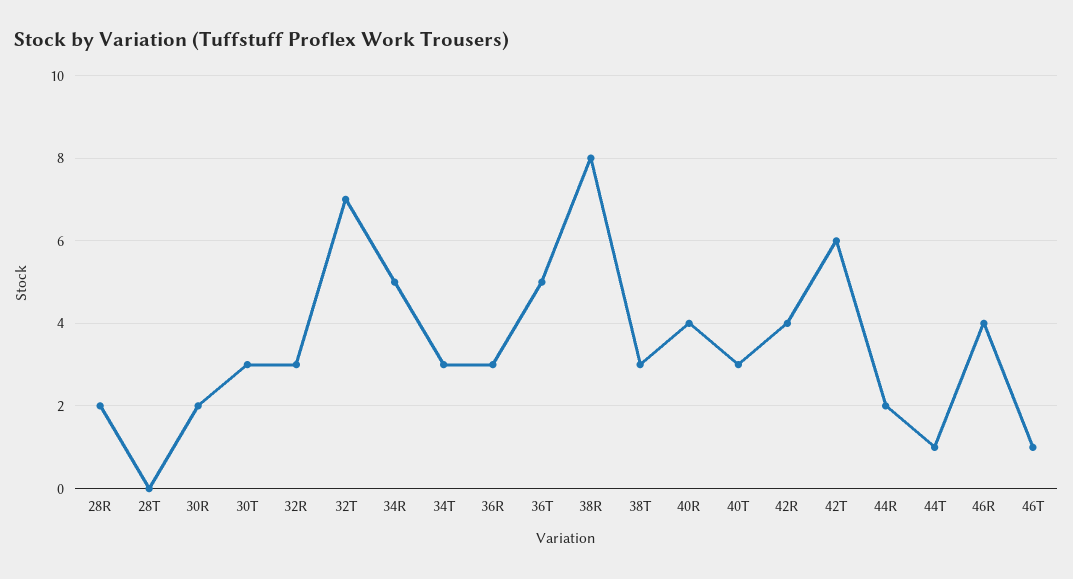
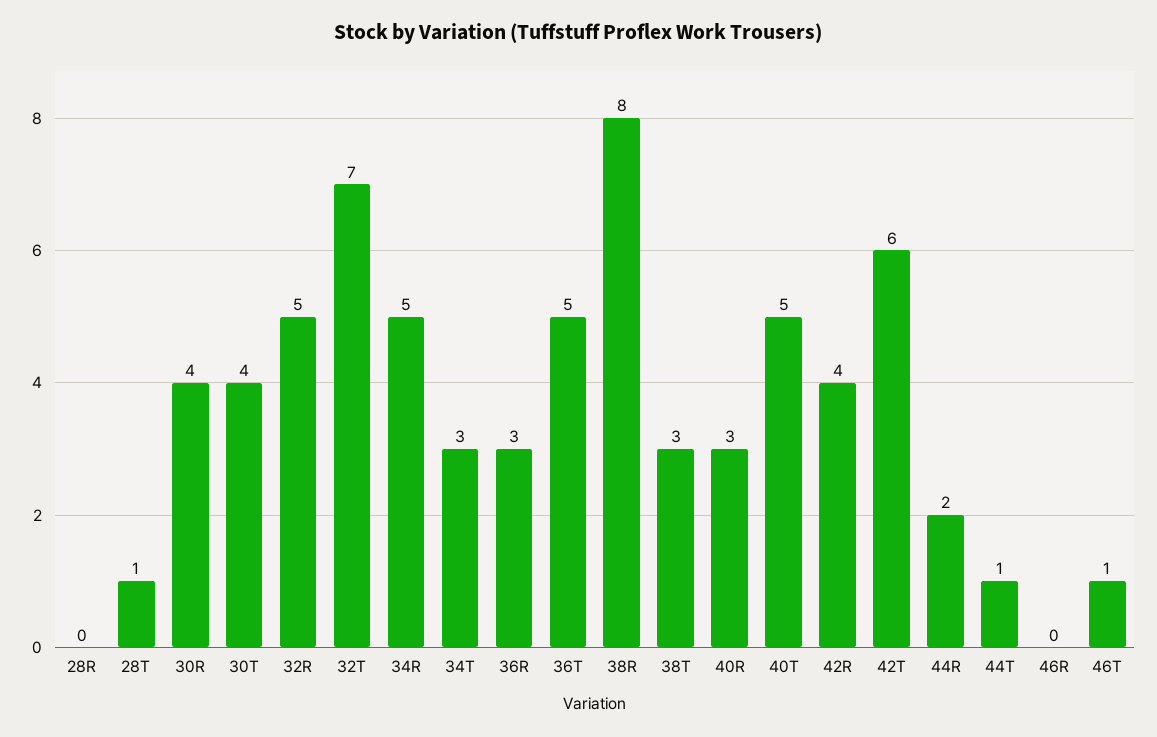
  {
-   "28R": 2,
+   "28R": 0,
-   "28T": 0,
+   "28T": 1,
-   "30R": 2,
+   "30R": 4,
-   "30T": 3,
+   "30T": 4,
-   "32R": 3,
+   "32R": 5,
    "32T": 7,
    "34R": 5,
    "34T": 3,
    "36R": 3,
    "36T": 5,
    "38R": 8,
    "38T": 3,
-   "40R": 4,
+   "40R": 3,
-   "40T": 3,
+   "40T": 5,
    "42R": 4,
    "42T": 6,
    "44R": 2,
    "44T": 1,
-   "46R": 4,
+   "46R": 0,
    "46T": 1
  }

